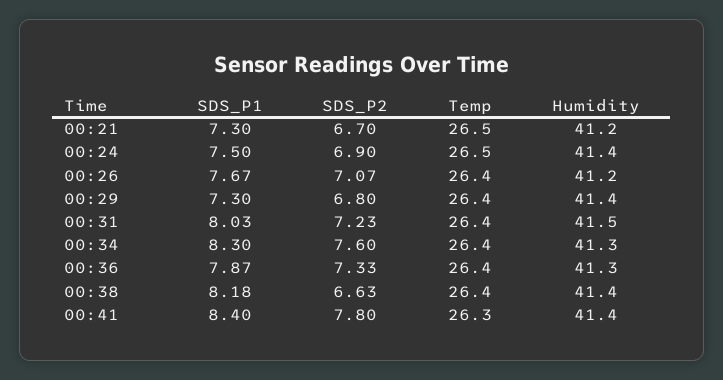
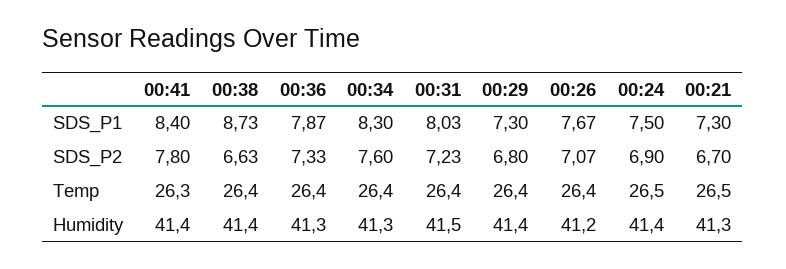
  {
    "SDS_P1": {
      "00:21": 7.3,
      "00:24": 7.5,
      "00:26": 7.67,
      "00:29": 7.3,
      "00:31": 8.03,
      "00:34": 8.3,
      "00:36": 7.87,
-     "00:38": 8.18,
+     "00:38": 8.73,
      "00:41": 8.4
    },
    "SDS_P2": {
      "00:21": 6.7,
      "00:24": 6.9,
      "00:26": 7.07,
      "00:29": 6.8,
      "00:31": 7.23,
      "00:34": 7.6,
      "00:36": 7.33,
      "00:38": 6.63,
      "00:41": 7.8
    },
    "Temp": {
      "00:21": 26.5,
      "00:24": 26.5,
      "00:26": 26.4,
      "00:29": 26.4,
      "00:31": 26.4,
      "00:34": 26.4,
      "00:36": 26.4,
      "00:38": 26.4,
      "00:41": 26.3
    },
    "Humidity": {
-     "00:21": 41.2,
+     "00:21": 41.3,
      "00:24": 41.4,
      "00:26": 41.2,
      "00:29": 41.4,
      "00:31": 41.5,
      "00:34": 41.3,
      "00:36": 41.3,
      "00:38": 41.4,
      "00:41": 41.4
    }
  }

